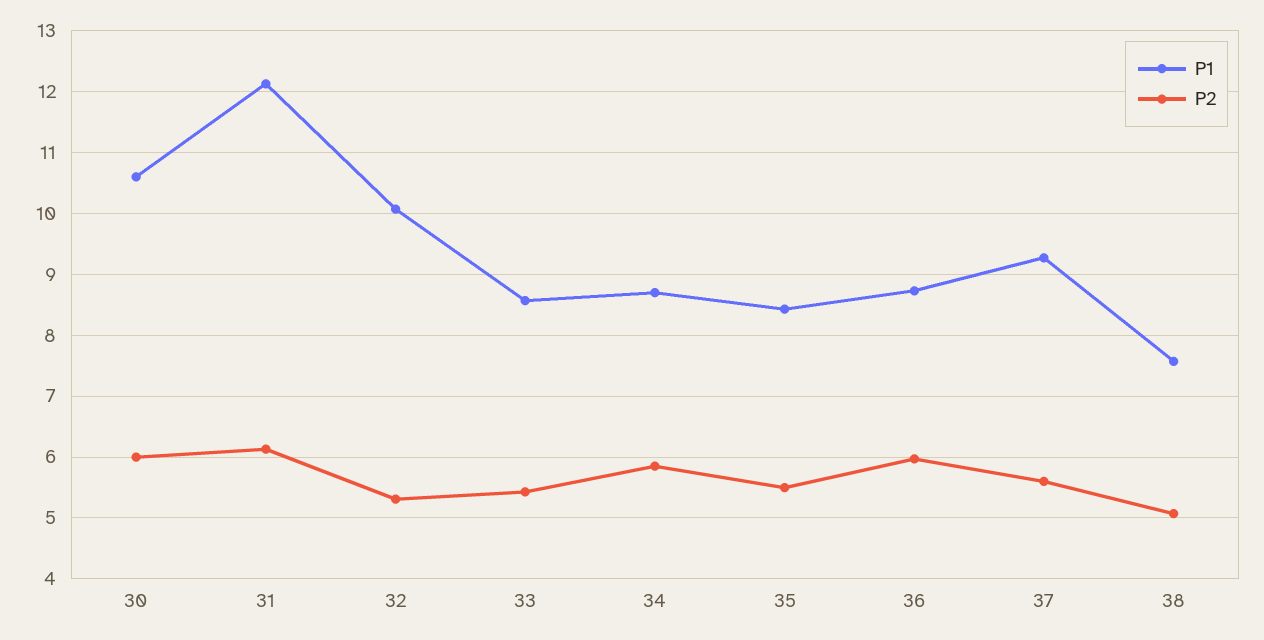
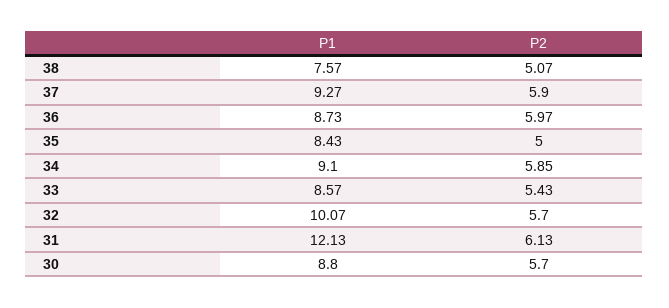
  {
    "P1": {
-     "30": 10.6,
+     "30": 8.8,
      "31": 12.13,
      "32": 10.07,
      "33": 8.57,
-     "34": 8.7,
+     "34": 9.1,
      "35": 8.43,
      "36": 8.73,
      "37": 9.27,
      "38": 7.57
    },
    "P2": {
-     "30": 6,
+     "30": 5.7,
      "31": 6.13,
-     "32": 5.3,
+     "32": 5.7,
      "33": 5.43,
      "34": 5.85,
-     "35": 5.5,
+     "35": 5,
      "36": 5.97,
-     "37": 5.6,
+     "37": 5.9,
      "38": 5.07
    }
  }

